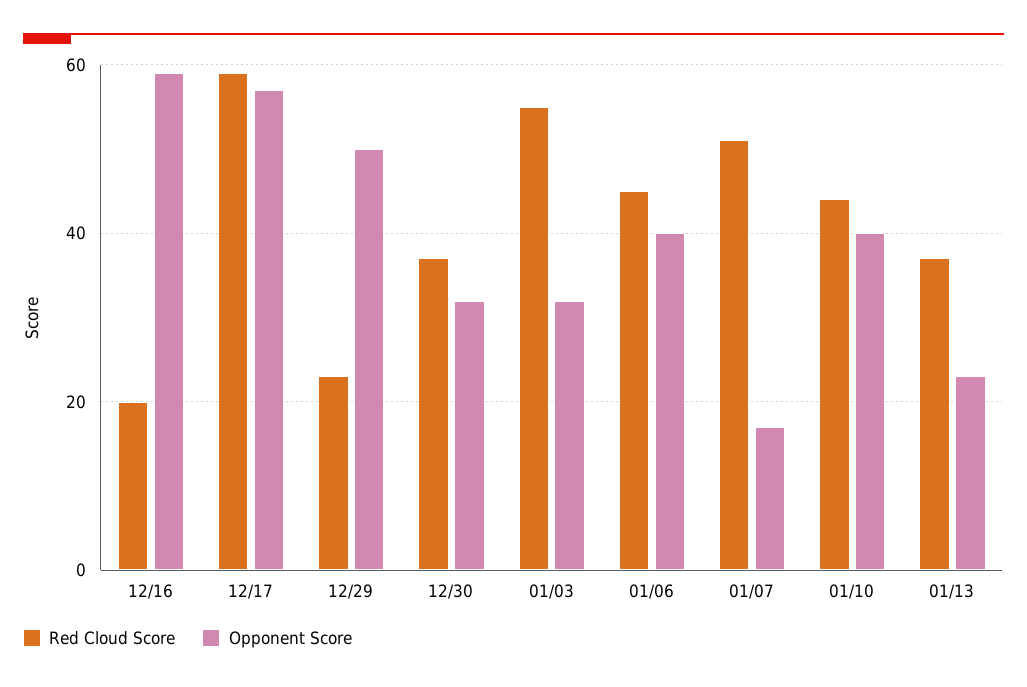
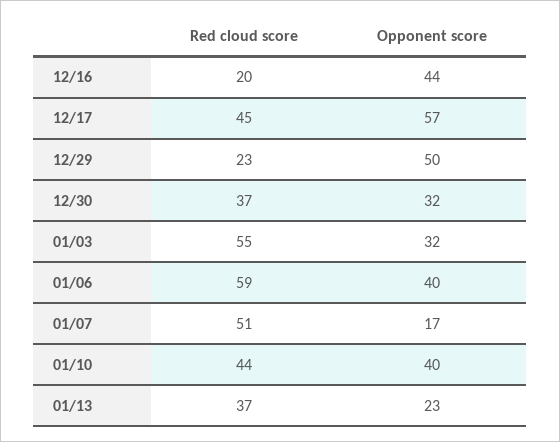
  {
    "Red Cloud Score": {
      "12/16": 20,
-     "12/17": 60,
+     "12/17": 45,
      "12/29": 23,
      "12/30": 37,
      "01/03": 55,
-     "01/06": 45,
+     "01/06": 59,
      "01/07": 51,
      "01/10": 44,
      "01/13": 37
    },
    "Opponent Score": {
-     "12/16": 60,
+     "12/16": 44,
      "12/17": 57,
      "12/29": 50,
      "12/30": 32,
      "01/03": 32,
      "01/06": 40,
      "01/07": 17,
      "01/10": 40,
      "01/13": 23
    }
  }

